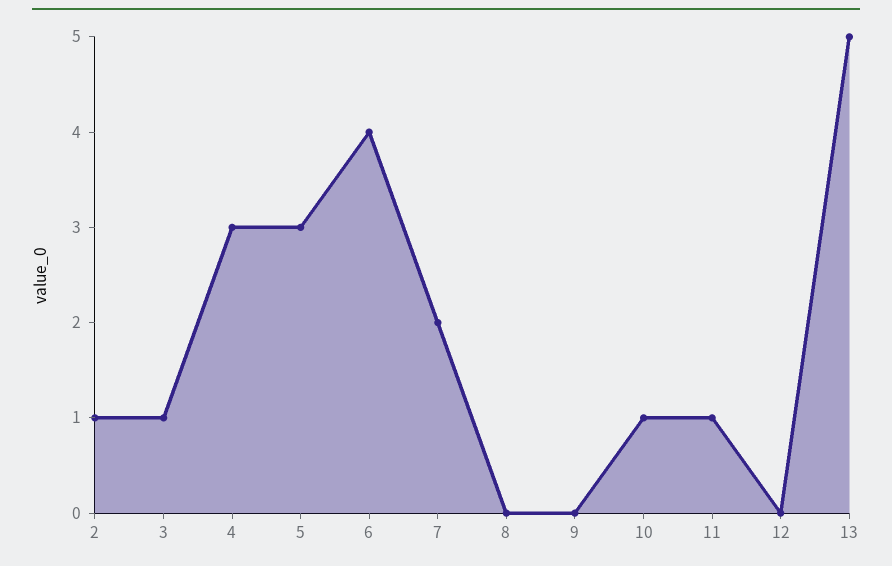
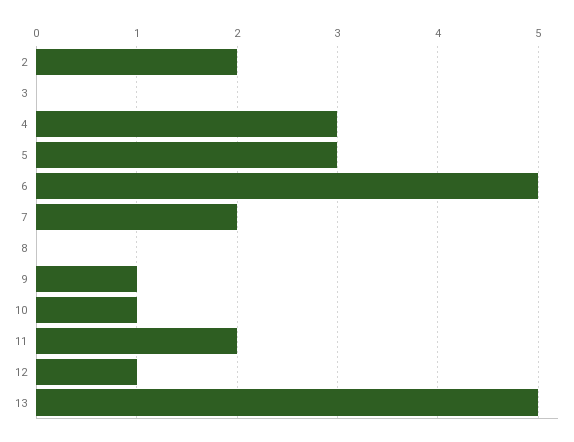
  {
-   "2": 1,
+   "2": 2,
-   "3": 1,
+   "3": 0,
    "4": 3,
    "5": 3,
-   "6": 4,
+   "6": 5,
    "7": 2,
    "8": 0,
-   "9": 0,
+   "9": 1,
    "10": 1,
-   "11": 1,
+   "11": 2,
-   "12": 0,
+   "12": 1,
    "13": 5
  }

